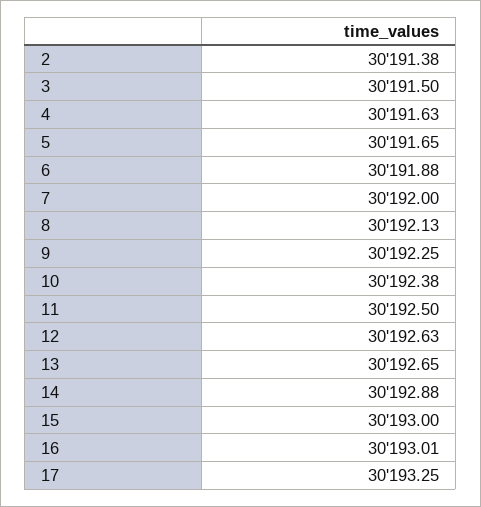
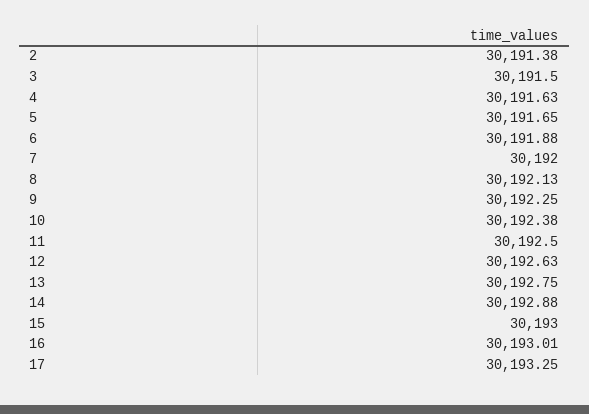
  {
    "2": 30191.38,
    "3": 30191.5,
    "4": 30191.63,
    "5": 30191.65,
    "6": 30191.88,
    "7": 30192,
    "8": 30192.13,
    "9": 30192.25,
    "10": 30192.38,
    "11": 30192.5,
    "12": 30192.63,
-   "13": 30192.65,
+   "13": 30192.75,
    "14": 30192.88,
    "15": 30193,
    "16": 30193.01,
    "17": 30193.25
  }

